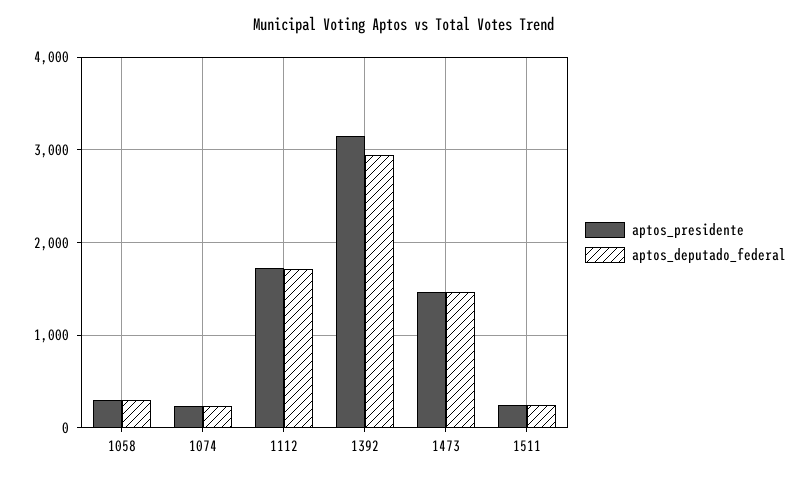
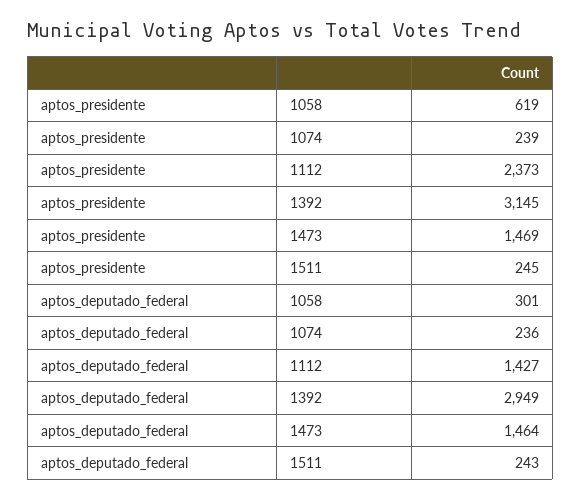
  {
    "aptos_presidente": {
-     "1058": 300,
+     "1058": 619,
      "1074": 239,
-     "1112": 1700,
+     "1112": 2373,
      "1392": 3145,
      "1473": 1469,
      "1511": 245
    },
    "aptos_deputado_federal": {
      "1058": 301,
      "1074": 236,
-     "1112": 1700,
+     "1112": 1427,
      "1392": 2949,
      "1473": 1464,
      "1511": 243
    }
  }

